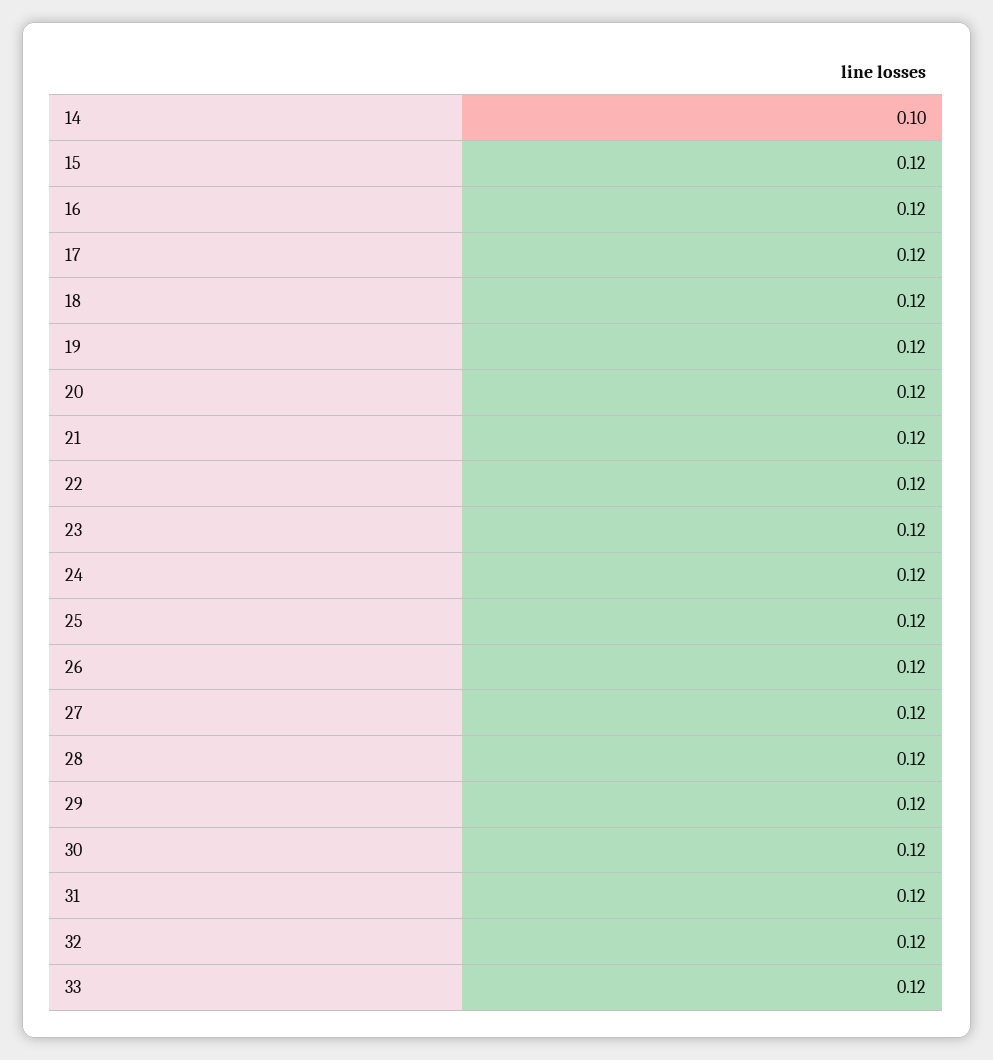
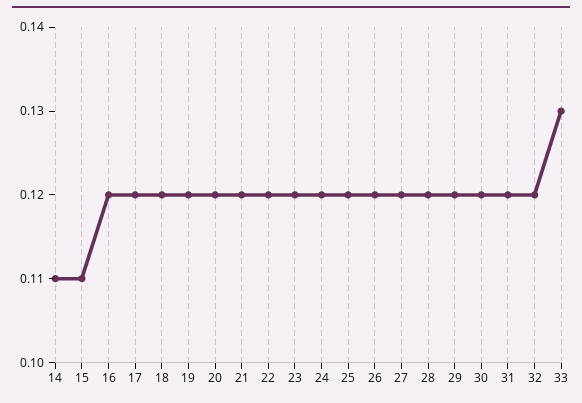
  {
-   "14": 0.1,
+   "14": 0.11,
-   "15": 0.12,
+   "15": 0.11,
    "16": 0.12,
    "17": 0.12,
    "18": 0.12,
    "19": 0.12,
    "20": 0.12,
    "21": 0.12,
    "22": 0.12,
    "23": 0.12,
    "24": 0.12,
    "25": 0.12,
    "26": 0.12,
    "27": 0.12,
    "28": 0.12,
    "29": 0.12,
    "30": 0.12,
    "31": 0.12,
    "32": 0.12,
-   "33": 0.12
+   "33": 0.13
  }

